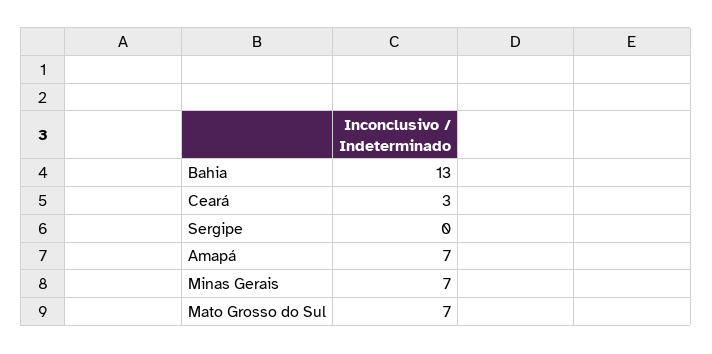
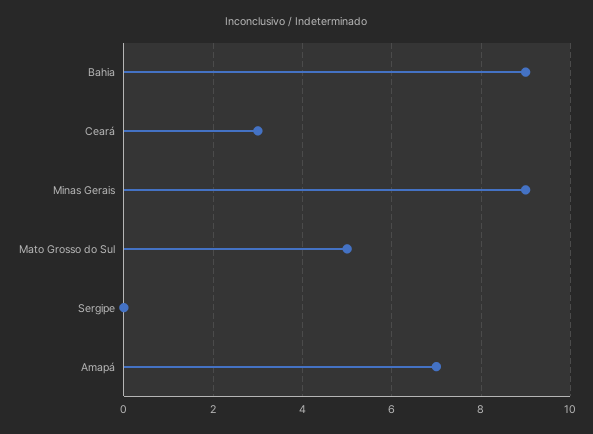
  {
-   "Bahia": 13,
+   "Bahia": 9,
    "Ceará": 3,
    "Sergipe": 0,
    "Amapá": 7,
-   "Minas Gerais": 7,
+   "Minas Gerais": 9,
-   "Mato Grosso do Sul": 7
+   "Mato Grosso do Sul": 5
  }

